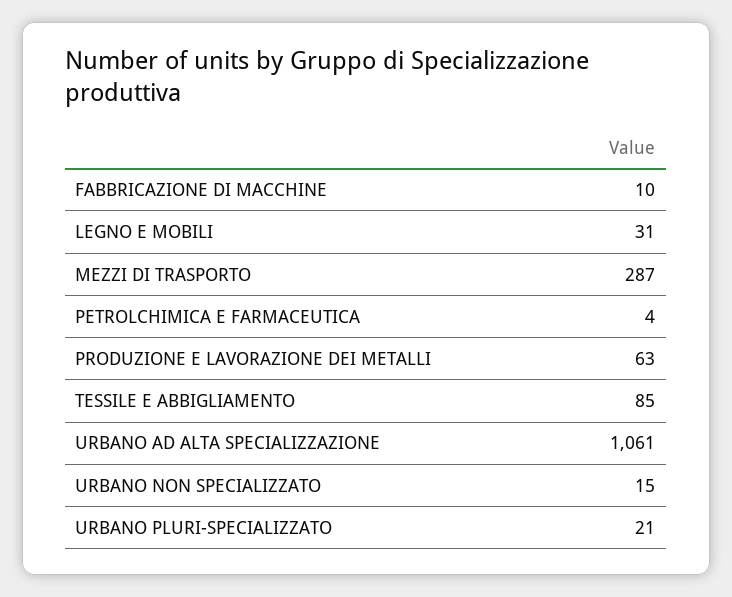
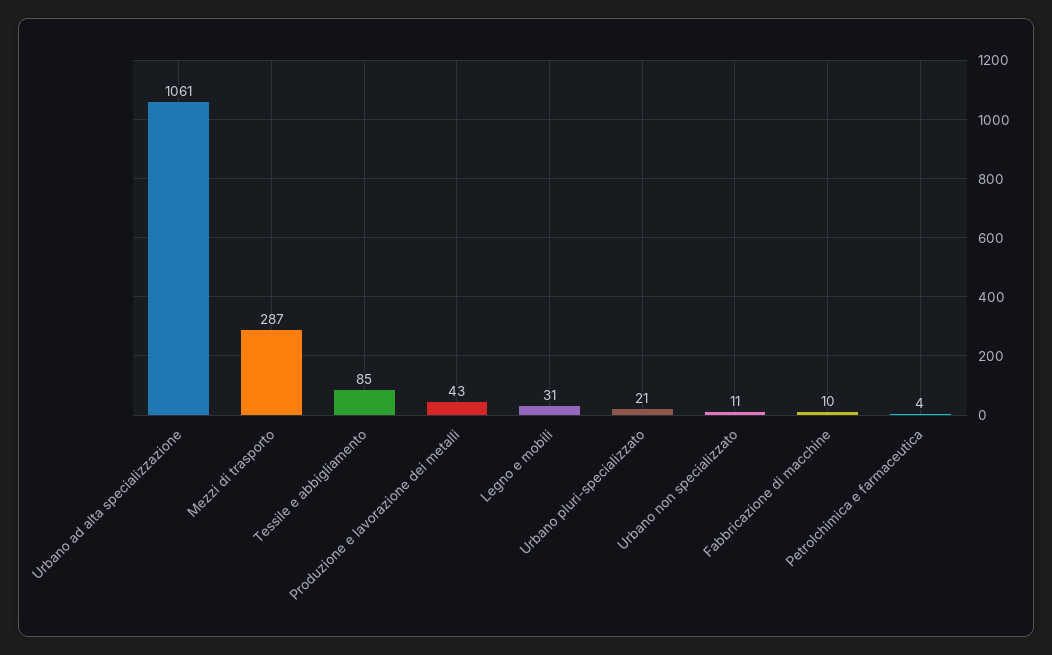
  {
    "FABBRICAZIONE DI MACCHINE": 10,
    "LEGNO E MOBILI": 31,
    "MEZZI DI TRASPORTO": 287,
    "PETROLCHIMICA E FARMACEUTICA": 4,
-   "PRODUZIONE E LAVORAZIONE DEI METALLI": 63,
+   "PRODUZIONE E LAVORAZIONE DEI METALLI": 43,
    "TESSILE E ABBIGLIAMENTO": 85,
    "URBANO AD ALTA SPECIALIZZAZIONE": 1061,
-   "URBANO NON SPECIALIZZATO": 15,
+   "URBANO NON SPECIALIZZATO": 11,
    "URBANO PLURI-SPECIALIZZATO": 21
  }

